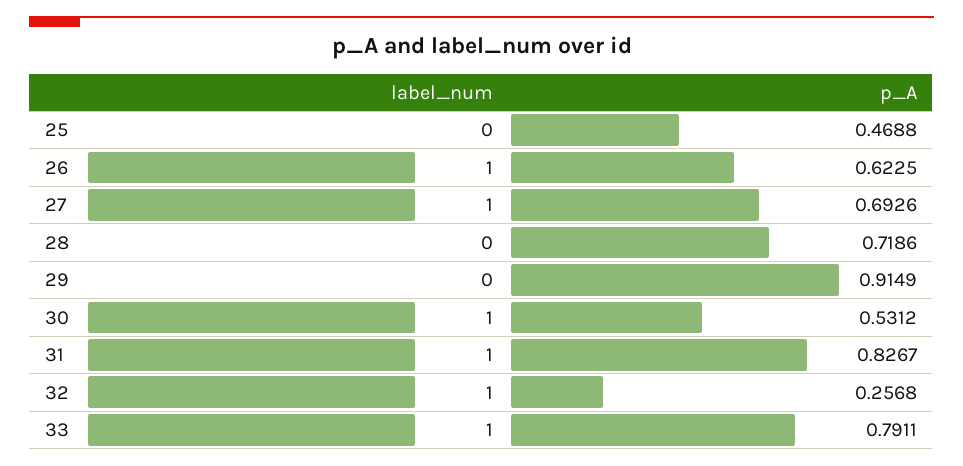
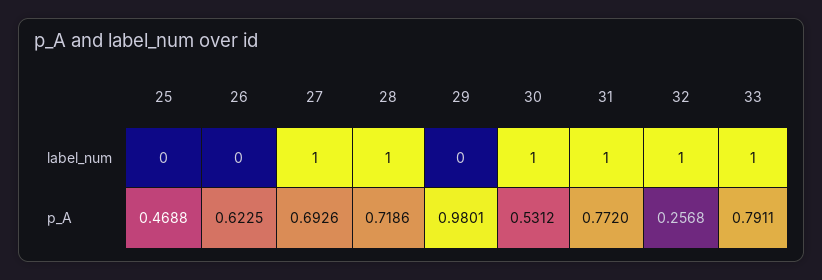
  {
    "label_num": {
      "25": 0,
-     "26": 1,
+     "26": 0,
      "27": 1,
-     "28": 0,
+     "28": 1,
      "29": 0,
      "30": 1,
      "31": 1,
      "32": 1,
      "33": 1
    },
    "p_A": {
      "25": 0.4688,
      "26": 0.6225,
      "27": 0.6926,
      "28": 0.7186,
-     "29": 0.9149,
+     "29": 0.9801,
      "30": 0.5312,
-     "31": 0.8267,
+     "31": 0.772,
      "32": 0.2568,
      "33": 0.7911
    }
  }

